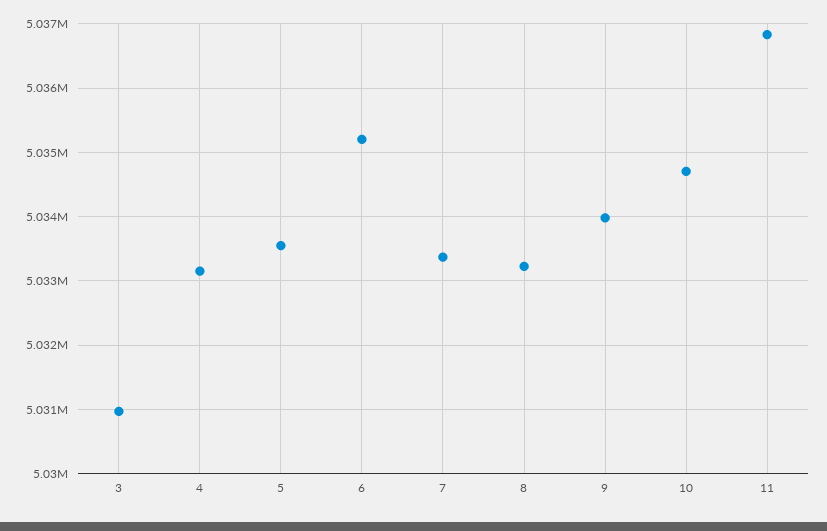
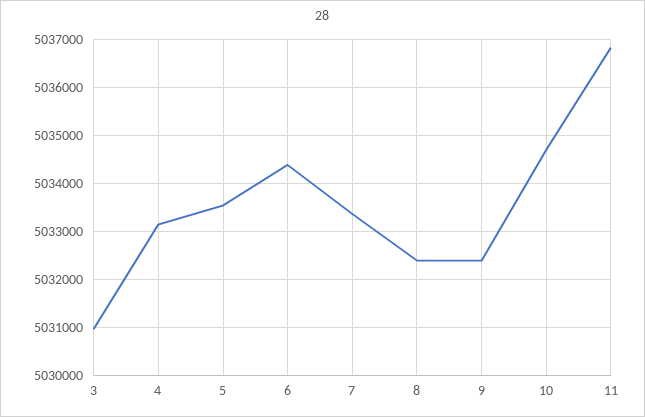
  {
    "3": 5031000,
    "4": 5033200,
    "5": 5033500,
-   "6": 5035200,
+   "6": 5034400,
    "7": 5033400,
-   "8": 5033200,
+   "8": 5032400,
-   "9": 5034000,
+   "9": 5032400,
    "10": 5034700,
    "11": 5036800
  }

